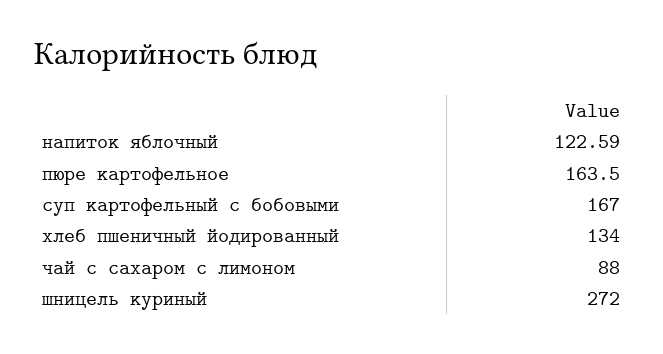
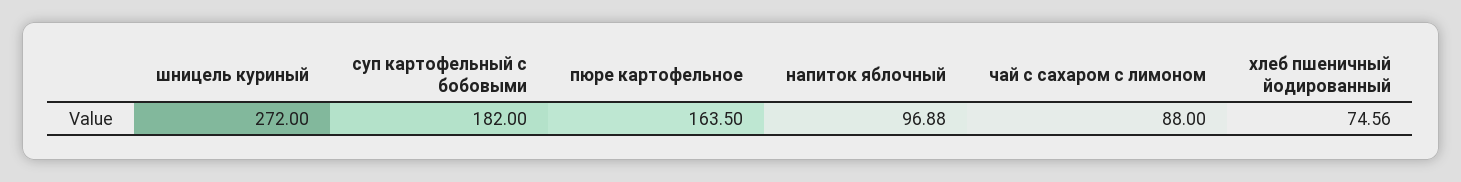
  {
-   "напиток яблочный": 122.59,
+   "напиток яблочный": 96.88,
    "пюре картофельное": 163.5,
-   "суп картофельный с бобовыми": 167,
+   "суп картофельный с бобовыми": 182,
-   "хлеб пшеничный йодированный": 134,
+   "хлеб пшеничный йодированный": 74.56,
    "чай с сахаром с лимоном": 88,
    "шницель куриный": 272
  }

